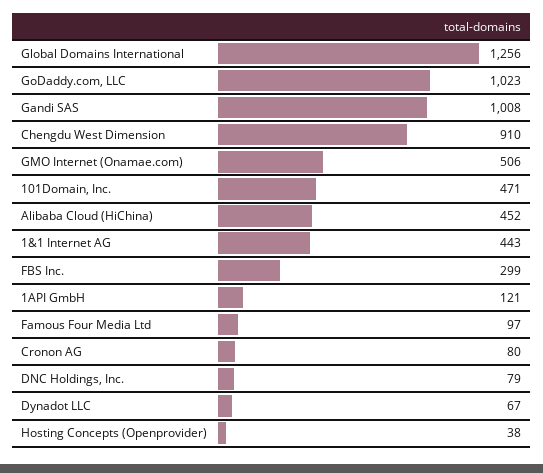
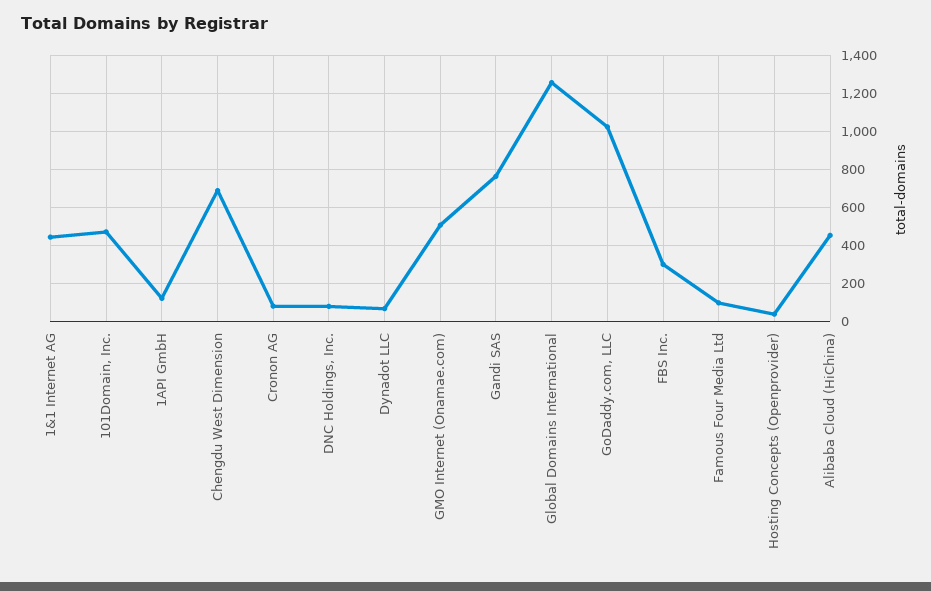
  {
    "Global Domains International": 1256,
    "GoDaddy.com, LLC": 1023,
-   "Gandi SAS": 1008,
+   "Gandi SAS": 750,
-   "Chengdu West Dimension": 910,
+   "Chengdu West Dimension": 700,
    "GMO Internet (Onamae.com)": 506,
    "101Domain, Inc.": 471,
    "Alibaba Cloud (HiChina)": 452,
    "1&1 Internet AG": 443,
    "FBS Inc.": 299,
    "1API GmbH": 121,
    "Famous Four Media Ltd": 97,
    "Cronon AG": 80,
    "DNC Holdings, Inc.": 79,
    "Dynadot LLC": 67,
    "Hosting Concepts (Openprovider)": 38
  }

